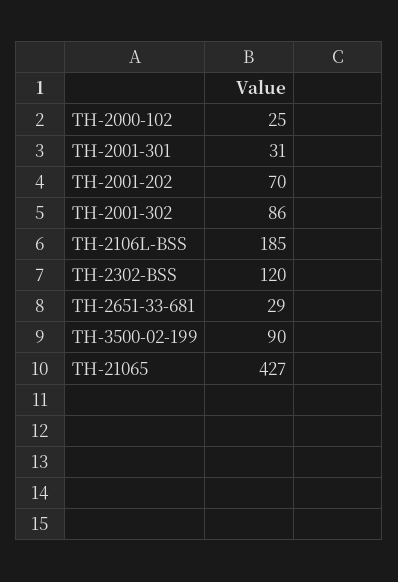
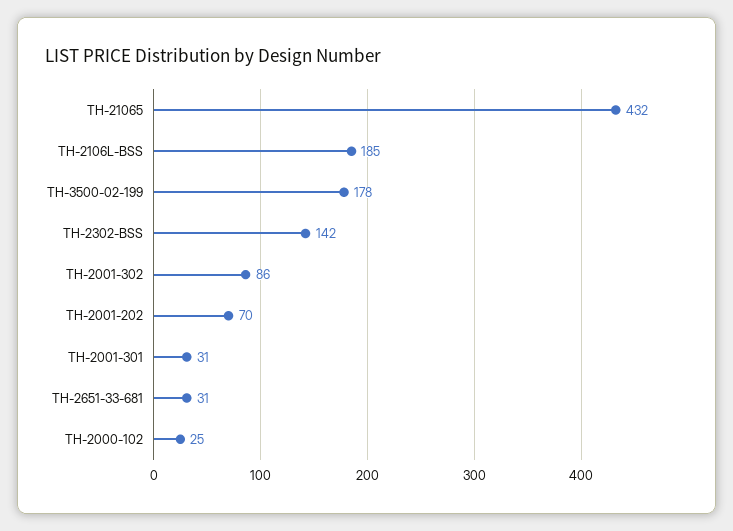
  {
    "TH-2000-102": 25,
    "TH-2001-301": 31,
    "TH-2001-202": 70,
    "TH-2001-302": 86,
    "TH-2106L-BSS": 185,
-   "TH-2302-BSS": 120,
+   "TH-2302-BSS": 142,
-   "TH-2651-33-681": 29,
+   "TH-2651-33-681": 31,
-   "TH-3500-02-199": 90,
+   "TH-3500-02-199": 178,
-   "TH-21065": 427
+   "TH-21065": 432
  }

